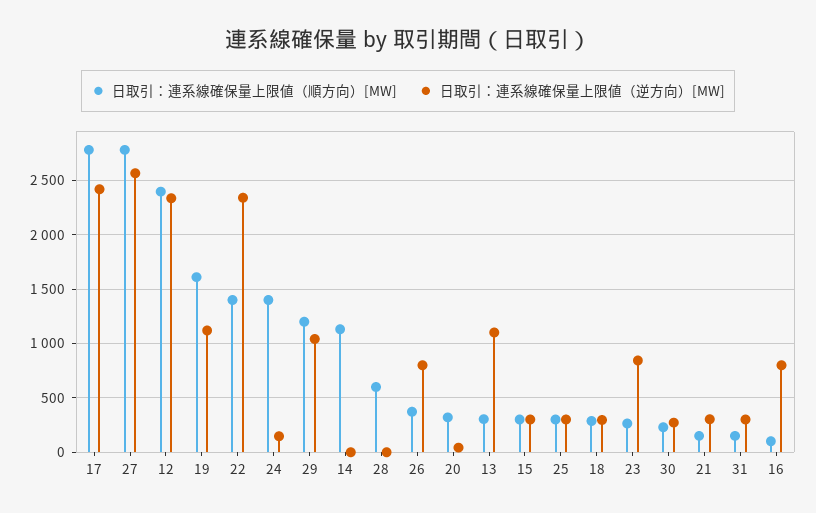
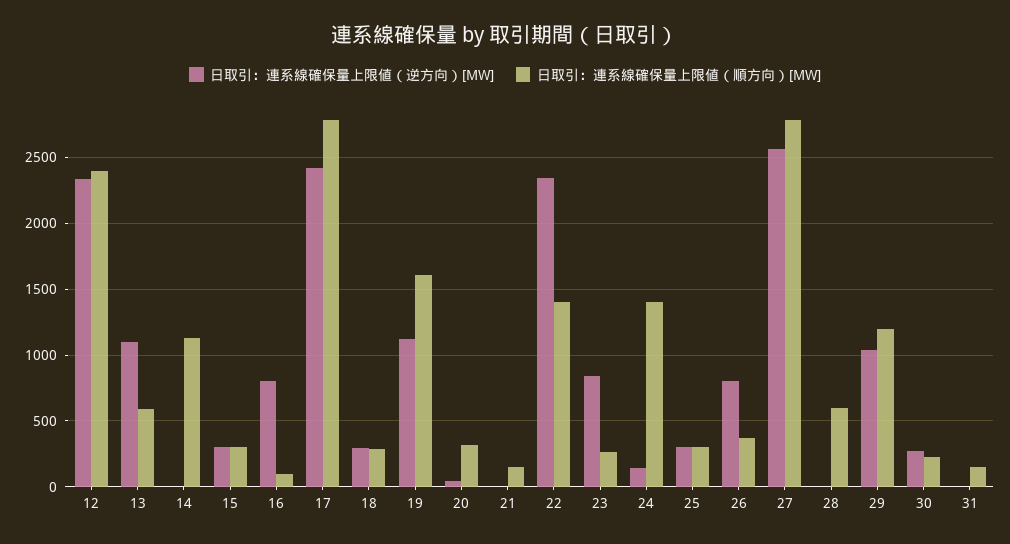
  {
    "日取引：連系線確保量上限値（順方向）[MW]": {
      "17": 2800,
      "27": 2800,
      "12": 2400,
      "19": 1600,
      "22": 1400,
      "24": 1400,
      "29": 1200,
      "14": 1150,
      "28": 600,
      "26": 350,
      "20": 300,
-     "13": 300,
+     "13": 600,
      "15": 300,
      "25": 300,
      "18": 300,
      "23": 250,
      "30": 250,
      "21": 150,
      "31": 150,
      "16": 100
    },
    "日取引：連系線確保量上限値（逆方向）[MW]": {
      "17": 2400,
      "27": 2550,
      "12": 2350,
      "19": 1100,
      "22": 2350,
      "24": 150,
      "29": 1050,
      "14": 0,
      "28": 0,
      "26": 800,
      "20": 50,
      "13": 1100,
      "15": 300,
      "25": 300,
      "18": 300,
      "23": 850,
      "30": 250,
-     "21": 300,
+     "21": 0,
-     "31": 300,
+     "31": 0,
      "16": 800
    }
  }

